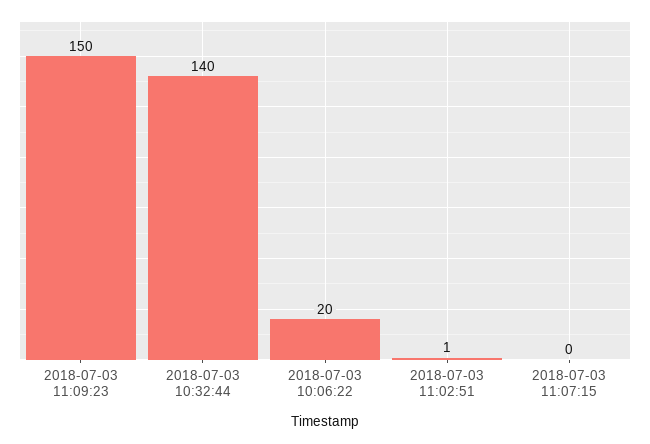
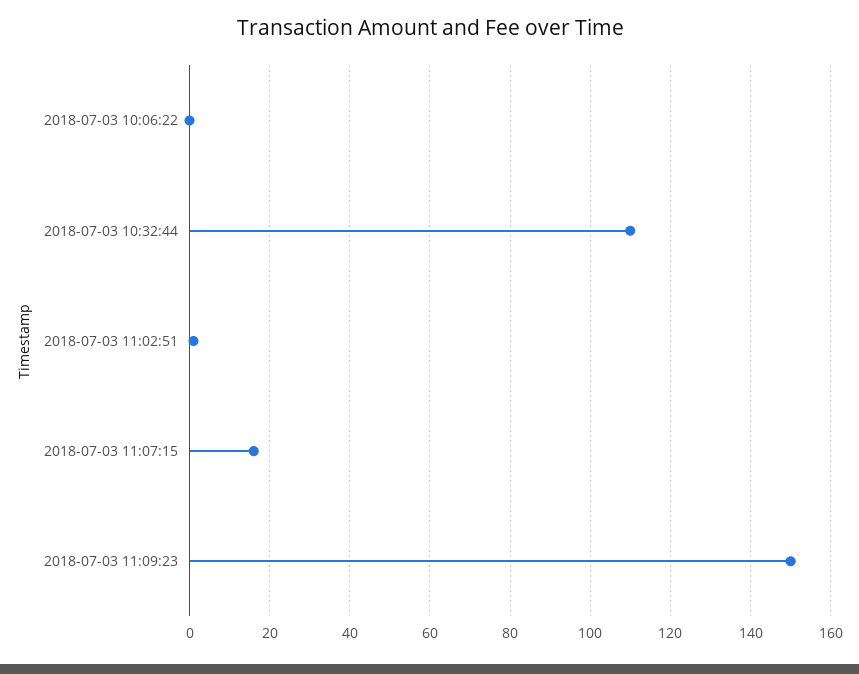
  {
    "2018-07-03 11:09:23": 150,
-   "2018-07-03 10:32:44": 140,
+   "2018-07-03 10:32:44": 110,
-   "2018-07-03 10:06:22": 20,
+   "2018-07-03 10:06:22": 0,
    "2018-07-03 11:02:51": 1,
-   "2018-07-03 11:07:15": 0
+   "2018-07-03 11:07:15": 15
  }

